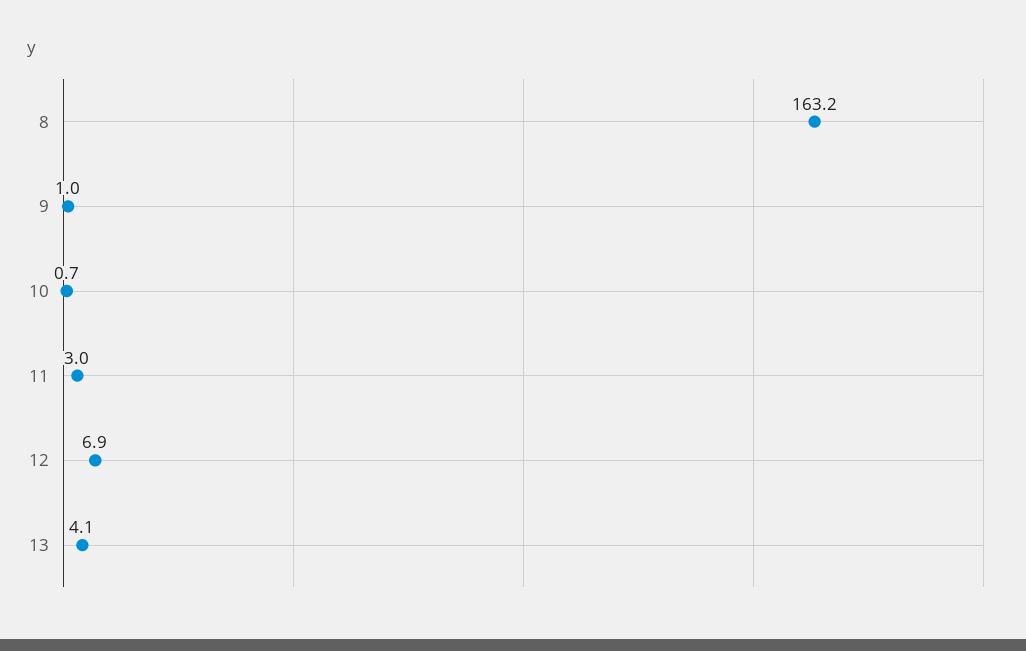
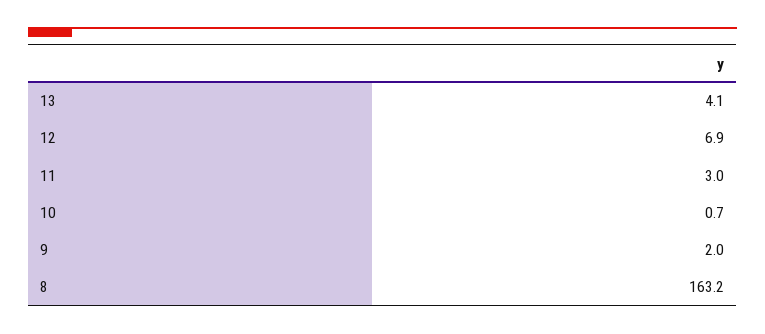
  {
    "8": 163.2,
-   "9": 1,
+   "9": 2,
    "10": 0.7,
    "11": 3,
    "12": 6.9,
    "13": 4.1
  }

